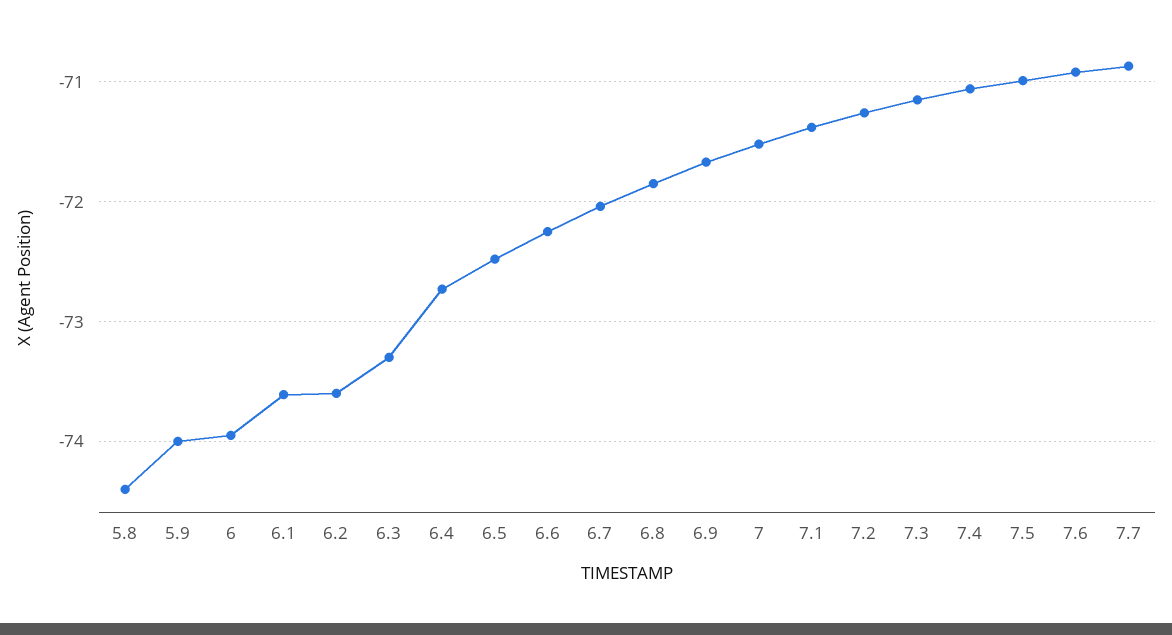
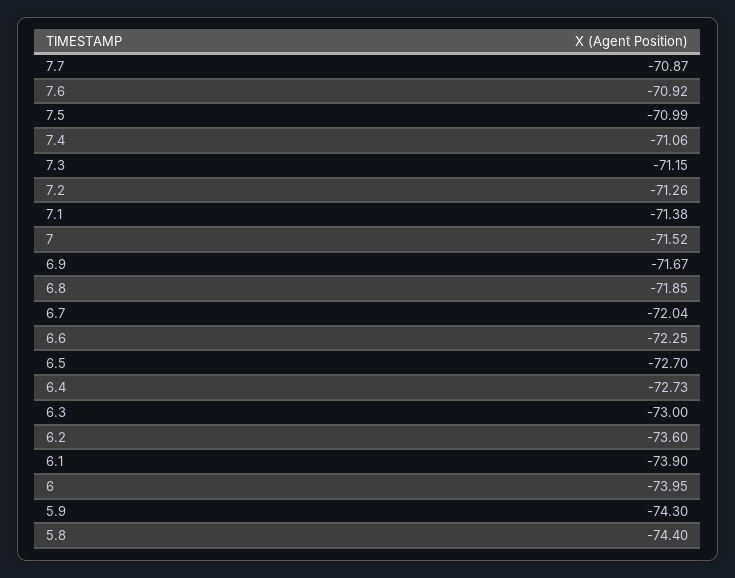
  {
    "5.8": -74.4,
-   "5.9": -74,
+   "5.9": -74.3,
    "6": -73.95,
-   "6.1": -73.6,
+   "6.1": -73.9,
    "6.2": -73.6,
-   "6.3": -73.3,
+   "6.3": -73,
    "6.4": -72.73,
-   "6.5": -72.5,
+   "6.5": -72.7,
    "6.6": -72.25,
    "6.7": -72.04,
    "6.8": -71.85,
    "6.9": -71.67,
    "7": -71.52,
    "7.1": -71.38,
    "7.2": -71.26,
    "7.3": -71.15,
    "7.4": -71.06,
    "7.5": -70.99,
    "7.6": -70.92,
    "7.7": -70.87
  }

